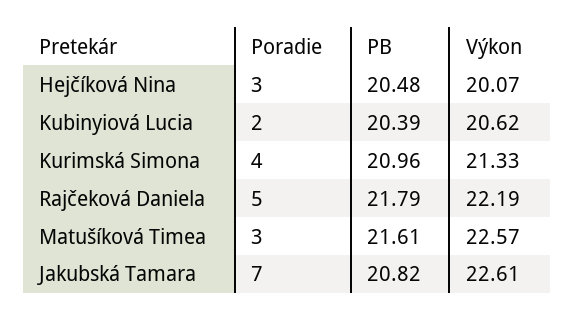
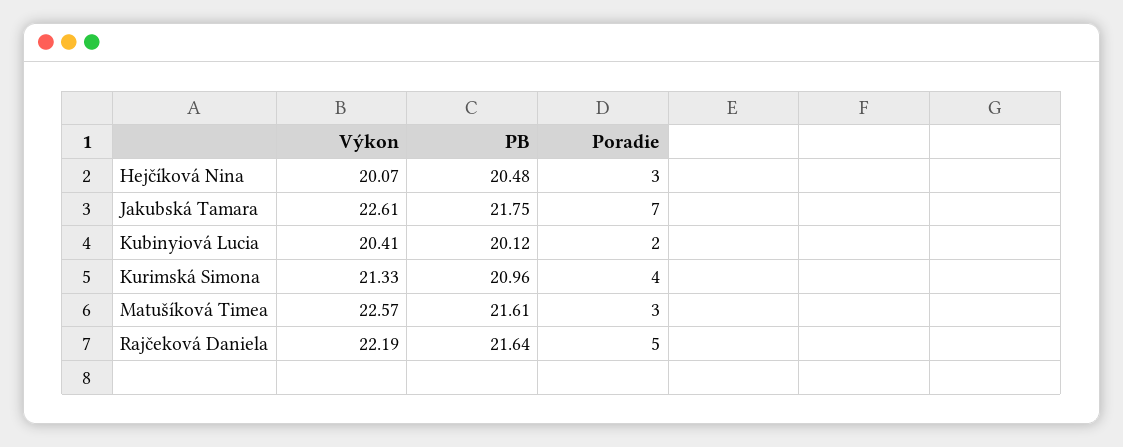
  {
    "Poradie": {
      "Hejčíková Nina": 3,
      "Kubinyiová Lucia": 2,
      "Kurimská Simona": 4,
      "Rajčeková Daniela": 5,
      "Matušíková Timea": 3,
      "Jakubská Tamara": 7
    },
    "PB": {
      "Hejčíková Nina": 20.48,
-     "Kubinyiová Lucia": 20.39,
+     "Kubinyiová Lucia": 20.12,
      "Kurimská Simona": 20.96,
-     "Rajčeková Daniela": 21.79,
+     "Rajčeková Daniela": 21.64,
      "Matušíková Timea": 21.61,
-     "Jakubská Tamara": 20.82
+     "Jakubská Tamara": 21.75
    },
    "Výkon": {
      "Hejčíková Nina": 20.07,
-     "Kubinyiová Lucia": 20.62,
+     "Kubinyiová Lucia": 20.41,
      "Kurimská Simona": 21.33,
      "Rajčeková Daniela": 22.19,
      "Matušíková Timea": 22.57,
      "Jakubská Tamara": 22.61
    }
  }

